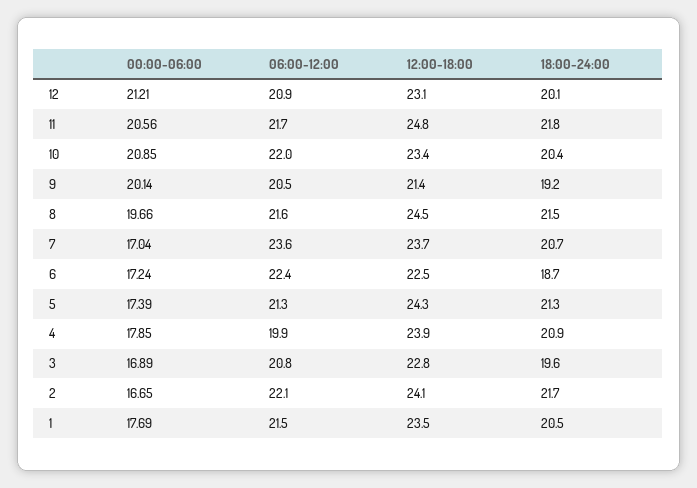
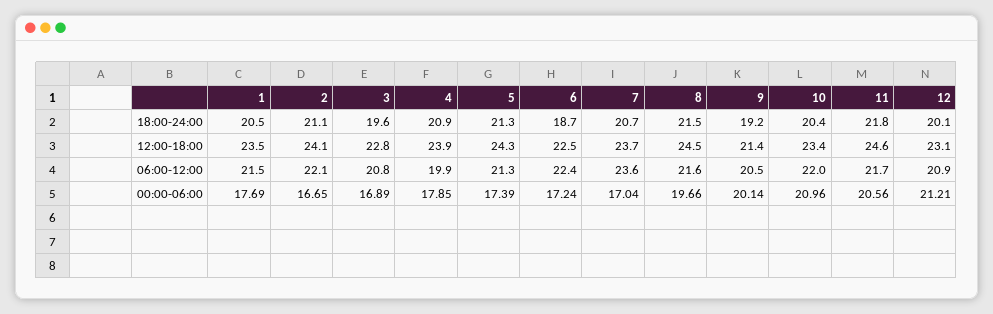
  {
    "00:00-06:00": {
      "12": 21.21,
      "11": 20.56,
-     "10": 20.85,
+     "10": 20.96,
      "9": 20.14,
      "8": 19.66,
      "7": 17.04,
      "6": 17.24,
      "5": 17.39,
      "4": 17.85,
      "3": 16.89,
      "2": 16.65,
      "1": 17.69
    },
    "06:00-12:00": {
      "12": 20.9,
      "11": 21.7,
      "10": 22,
      "9": 20.5,
      "8": 21.6,
      "7": 23.6,
      "6": 22.4,
      "5": 21.3,
      "4": 19.9,
      "3": 20.8,
      "2": 22.1,
      "1": 21.5
    },
    "12:00-18:00": {
      "12": 23.1,
-     "11": 24.8,
+     "11": 24.6,
      "10": 23.4,
      "9": 21.4,
      "8": 24.5,
      "7": 23.7,
      "6": 22.5,
      "5": 24.3,
      "4": 23.9,
      "3": 22.8,
      "2": 24.1,
      "1": 23.5
    },
    "18:00-24:00": {
      "12": 20.1,
      "11": 21.8,
      "10": 20.4,
      "9": 19.2,
      "8": 21.5,
      "7": 20.7,
      "6": 18.7,
      "5": 21.3,
      "4": 20.9,
      "3": 19.6,
-     "2": 21.7,
+     "2": 21.1,
      "1": 20.5
    }
  }

